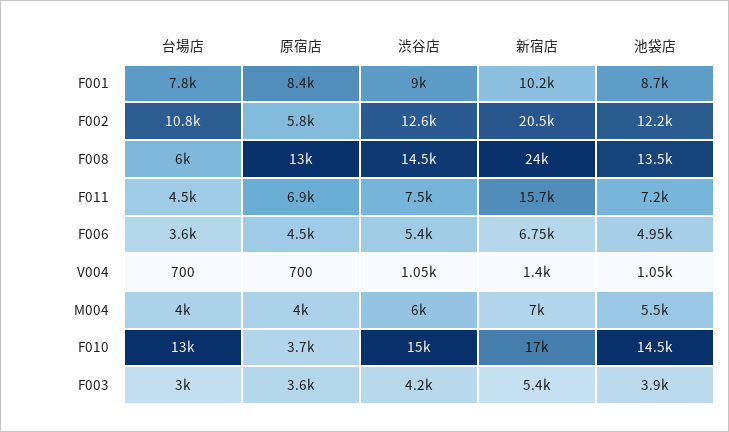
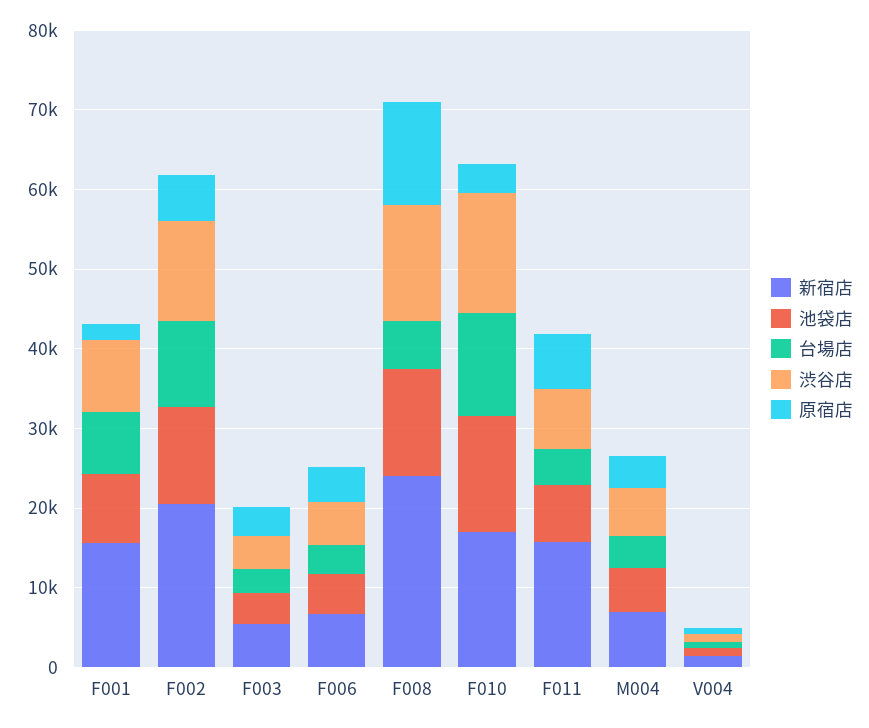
  {
    "台場店": {
      "F001": 7800,
      "F002": 10800,
      "F008": 6000,
      "F011": 4500,
      "F006": 3600,
      "V004": 700,
      "M004": 4000,
      "F010": 13000,
      "F003": 3000
    },
    "原宿店": {
-     "F001": 8400,
+     "F001": 2000,
      "F002": 5800,
      "F008": 13000,
      "F011": 6900,
      "F006": 4500,
      "V004": 700,
      "M004": 4000,
      "F010": 3700,
      "F003": 3600
    },
    "渋谷店": {
      "F001": 9000,
      "F002": 12600,
      "F008": 14500,
      "F011": 7500,
      "F006": 5400,
      "V004": 1050,
      "M004": 6000,
      "F010": 15000,
      "F003": 4200
    },
    "新宿店": {
-     "F001": 10200,
+     "F001": 16000,
      "F002": 20500,
      "F008": 24000,
      "F011": 15700,
      "F006": 6750,
      "V004": 1400,
      "M004": 7000,
      "F010": 17000,
      "F003": 5400
    },
    "池袋店": {
      "F001": 8700,
      "F002": 12200,
      "F008": 13500,
      "F011": 7200,
      "F006": 4950,
      "V004": 1050,
      "M004": 5500,
      "F010": 14500,
      "F003": 3900
    }
  }

